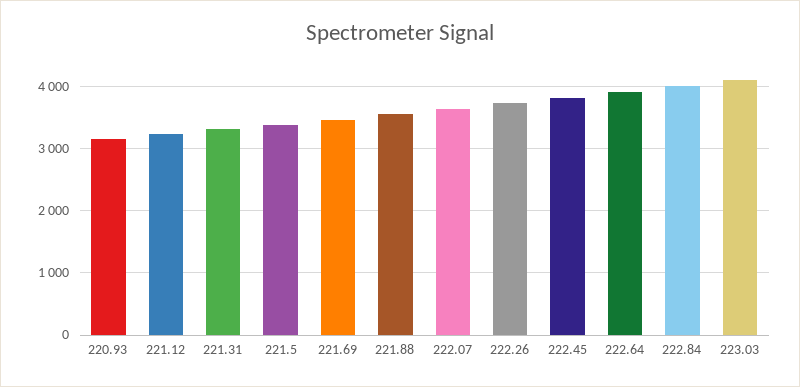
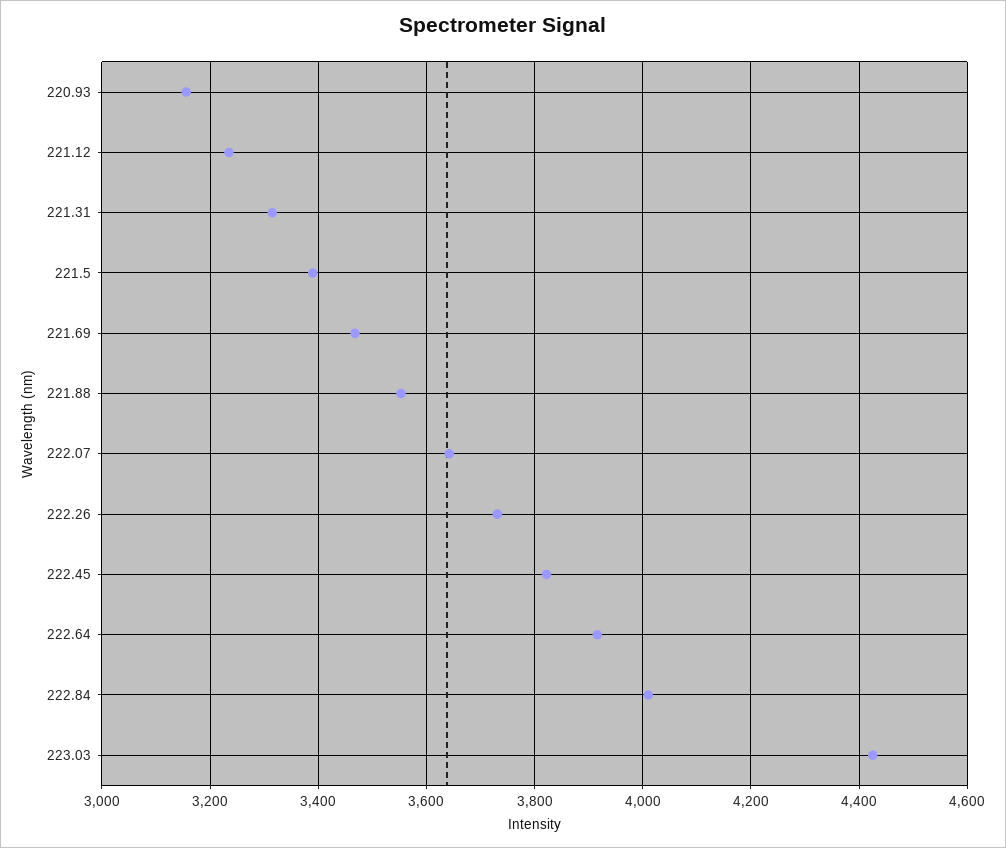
  {
    "220.93": 3160,
    "221.12": 3240,
    "221.31": 3320,
    "221.5": 3400,
    "221.69": 3460,
    "221.88": 3560,
    "222.07": 3640,
    "222.26": 3740,
    "222.45": 3820,
    "222.64": 3920,
    "222.84": 4020,
-   "223.03": 4100
+   "223.03": 4420
  }

